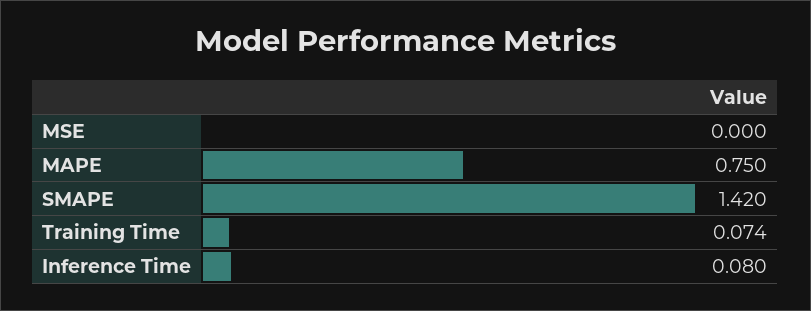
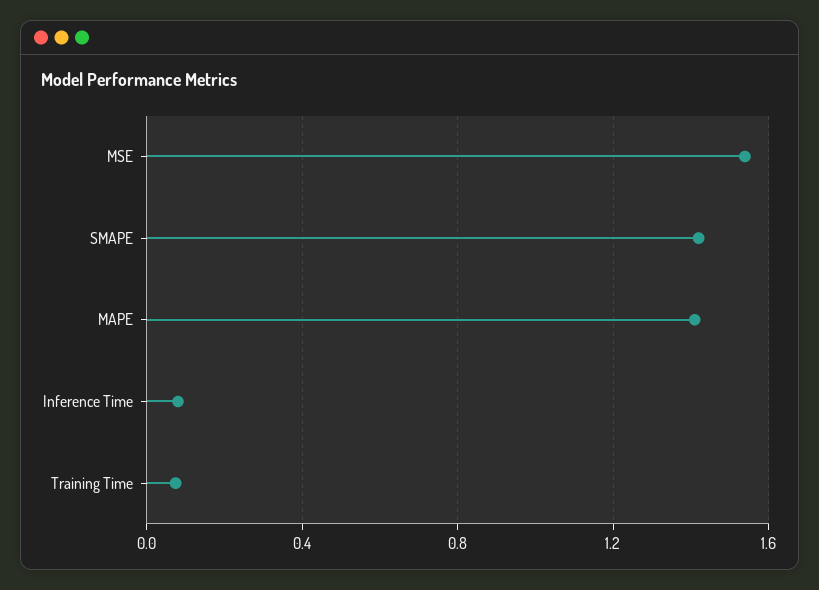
  {
-   "MSE": 0,
+   "MSE": 1.55,
-   "MAPE": 0.75,
+   "MAPE": 1.4,
    "SMAPE": 1.42,
    "Training Time": 0.074,
    "Inference Time": 0.08
  }

